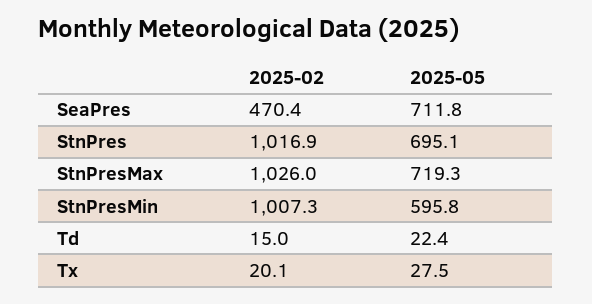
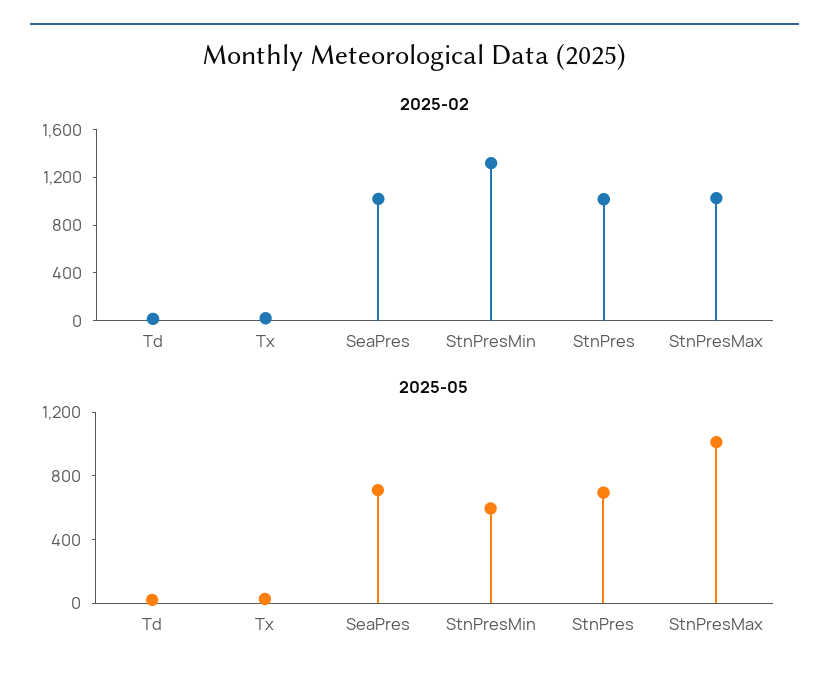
  {
    "2025-02": {
-     "SeaPres": 470.4,
+     "SeaPres": 1000,
      "StnPres": 1016.9,
      "StnPresMax": 1026,
-     "StnPresMin": 1007.3,
+     "StnPresMin": 1300,
      "Td": 15,
      "Tx": 20.1
    },
    "2025-05": {
      "SeaPres": 711.8,
      "StnPres": 695.1,
-     "StnPresMax": 719.3,
+     "StnPresMax": 1000,
      "StnPresMin": 595.8,
      "Td": 22.4,
      "Tx": 27.5
    }
  }

